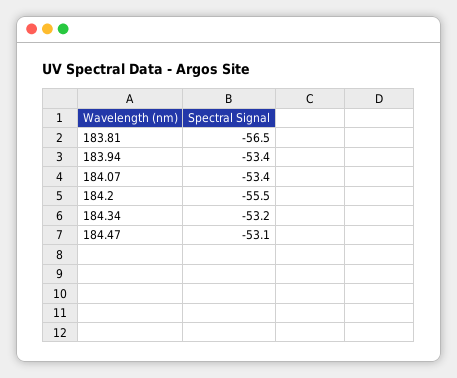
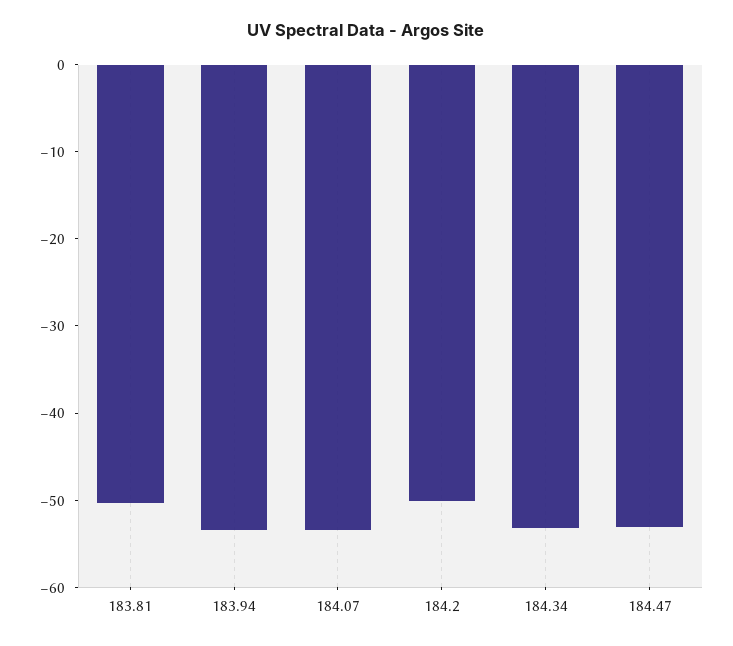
  {
-   "183.81": -56.5,
+   "183.81": -50,
    "183.94": -53.4,
    "184.07": -53.4,
-   "184.2": -55.5,
+   "184.2": -50,
    "184.34": -53.2,
    "184.47": -53.1
  }

